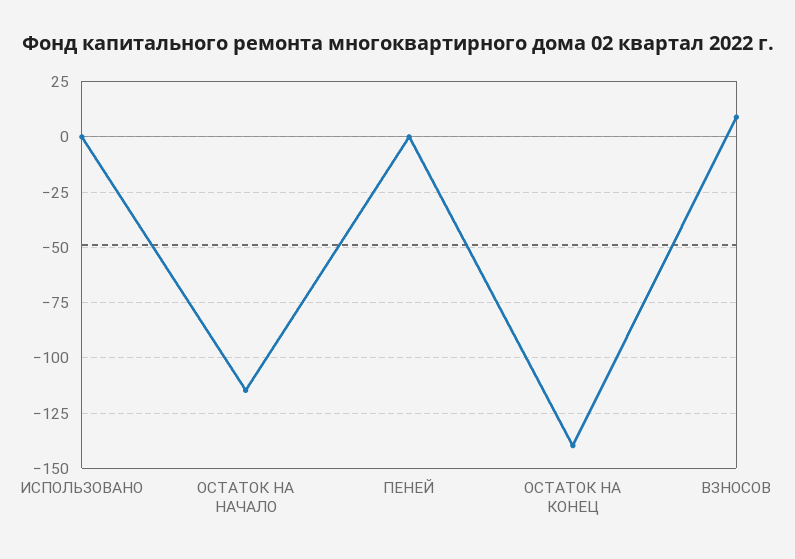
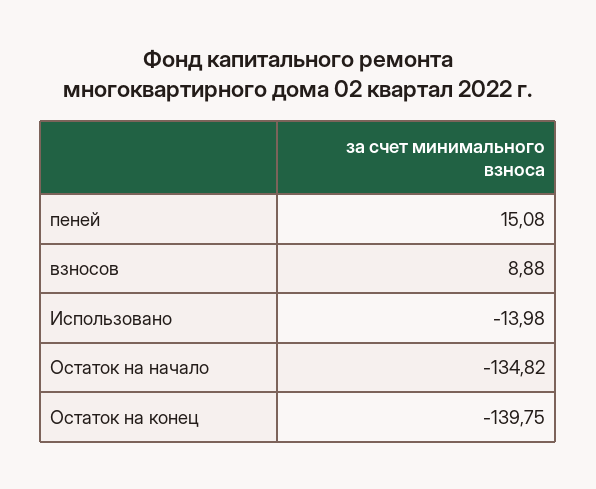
  {
-   "ИСПОЛЬЗОВАНО": 0,
+   "ИСПОЛЬЗОВАНО": -13.98,
-   "ОСТАТОК НА НАЧАЛО": -115,
+   "ОСТАТОК НА НАЧАЛО": -134.82,
-   "ПЕНЕЙ": 0,
+   "ПЕНЕЙ": 15.08,
    "ОСТАТОК НА КОНЕЦ": -139.75,
    "ВЗНОСОВ": 8.88
  }

